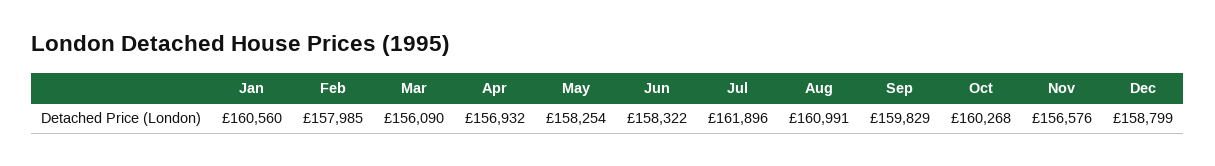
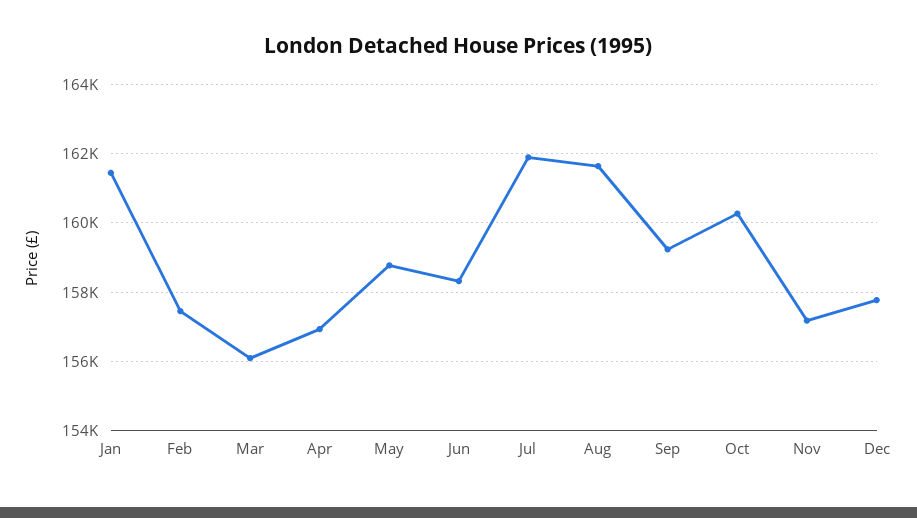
  {
-   "Jan": 160560,
+   "Jan": 161400,
-   "Feb": 157985,
+   "Feb": 157400,
    "Mar": 156090,
    "Apr": 156932,
-   "May": 158254,
+   "May": 158800,
    "Jun": 158322,
    "Jul": 161896,
-   "Aug": 160991,
+   "Aug": 161600,
-   "Sep": 159829,
+   "Sep": 159200,
    "Oct": 160268,
-   "Nov": 156576,
+   "Nov": 157200,
-   "Dec": 158799
+   "Dec": 157800
  }

